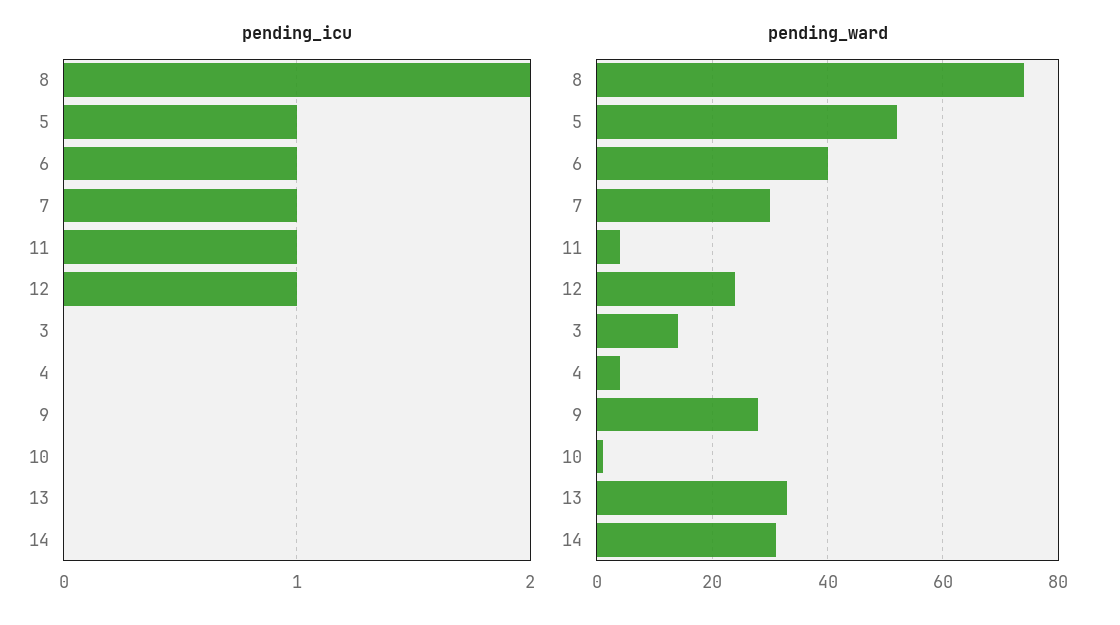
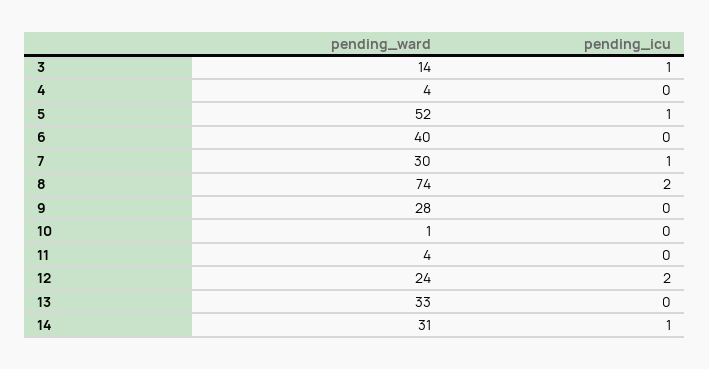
  {
    "pending_icu": {
      "8": 2,
      "5": 1,
-     "6": 1,
+     "6": 0,
      "7": 1,
-     "11": 1,
+     "11": 0,
-     "12": 1,
+     "12": 2,
-     "3": 0,
+     "3": 1,
      "4": 0,
      "9": 0,
      "10": 0,
      "13": 0,
-     "14": 0
+     "14": 1
    },
    "pending_ward": {
      "8": 74,
      "5": 52,
      "6": 40,
      "7": 30,
      "11": 4,
      "12": 24,
      "3": 14,
      "4": 4,
      "9": 28,
      "10": 1,
      "13": 33,
      "14": 31
    }
  }

